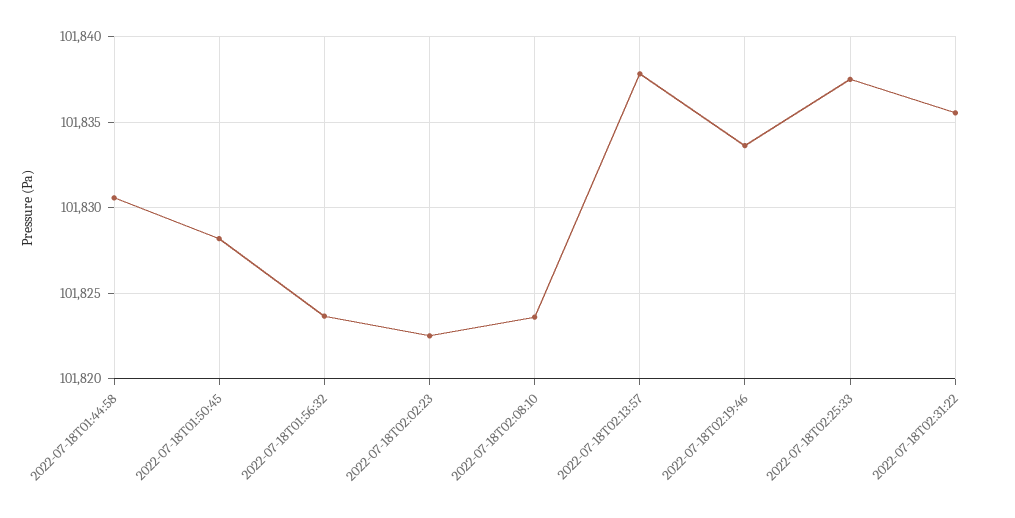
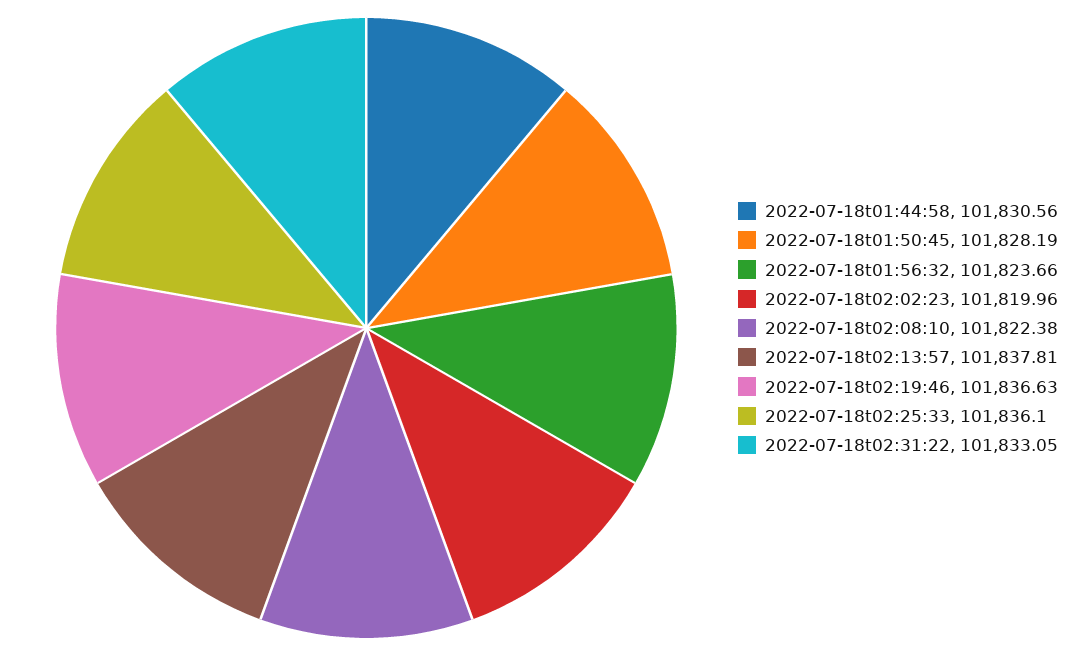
  {
    "2022-07-18T01:44:58": 101830.56,
    "2022-07-18T01:50:45": 101828.19,
    "2022-07-18T01:56:32": 101823.66,
-   "2022-07-18T02:02:23": 101822.5,
+   "2022-07-18T02:02:23": 101819.96,
-   "2022-07-18T02:08:10": 101823.5,
+   "2022-07-18T02:08:10": 101822.38,
    "2022-07-18T02:13:57": 101837.81,
-   "2022-07-18T02:19:46": 101833.5,
+   "2022-07-18T02:19:46": 101836.63,
-   "2022-07-18T02:25:33": 101837.5,
+   "2022-07-18T02:25:33": 101836.1,
-   "2022-07-18T02:31:22": 101835.5
+   "2022-07-18T02:31:22": 101833.05
  }

